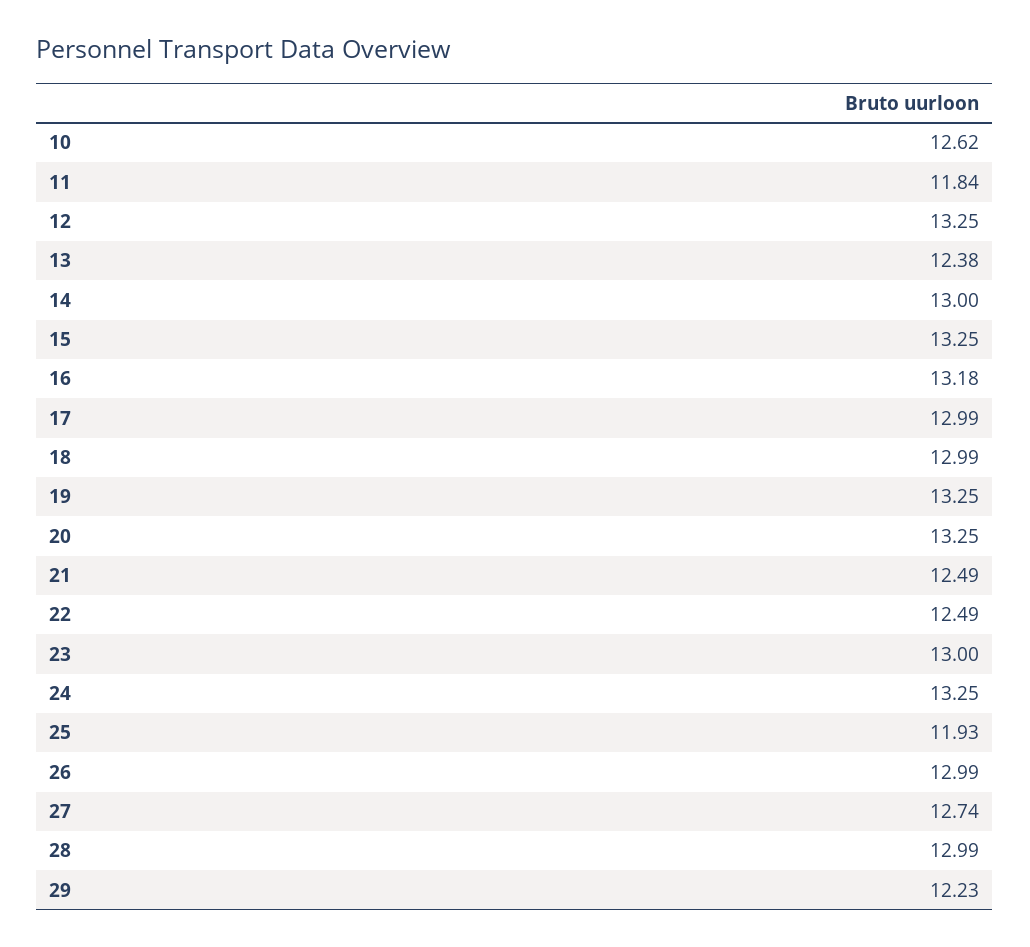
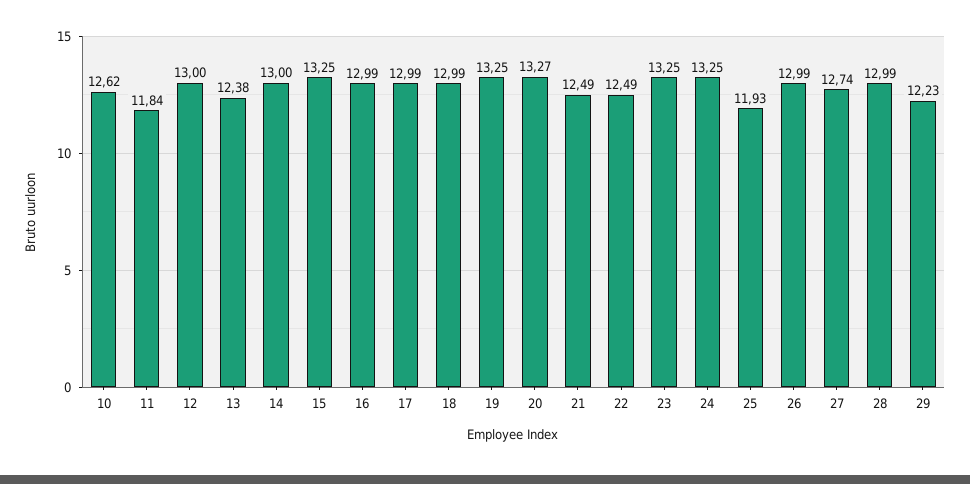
  {
    "10": 12.62,
    "11": 11.84,
-   "12": 13.25,
+   "12": 13,
    "13": 12.38,
    "14": 13,
    "15": 13.25,
-   "16": 13.18,
+   "16": 12.99,
    "17": 12.99,
    "18": 12.99,
    "19": 13.25,
-   "20": 13.25,
+   "20": 13.27,
    "21": 12.49,
    "22": 12.49,
-   "23": 13,
+   "23": 13.25,
    "24": 13.25,
    "25": 11.93,
    "26": 12.99,
    "27": 12.74,
    "28": 12.99,
    "29": 12.23
  }

